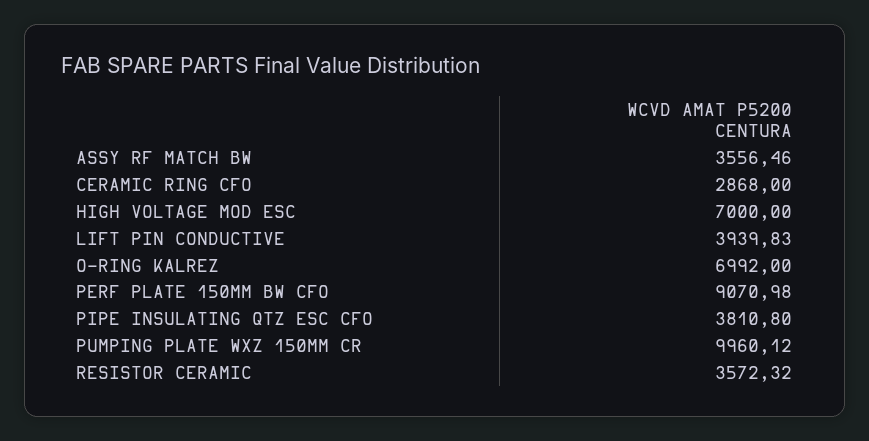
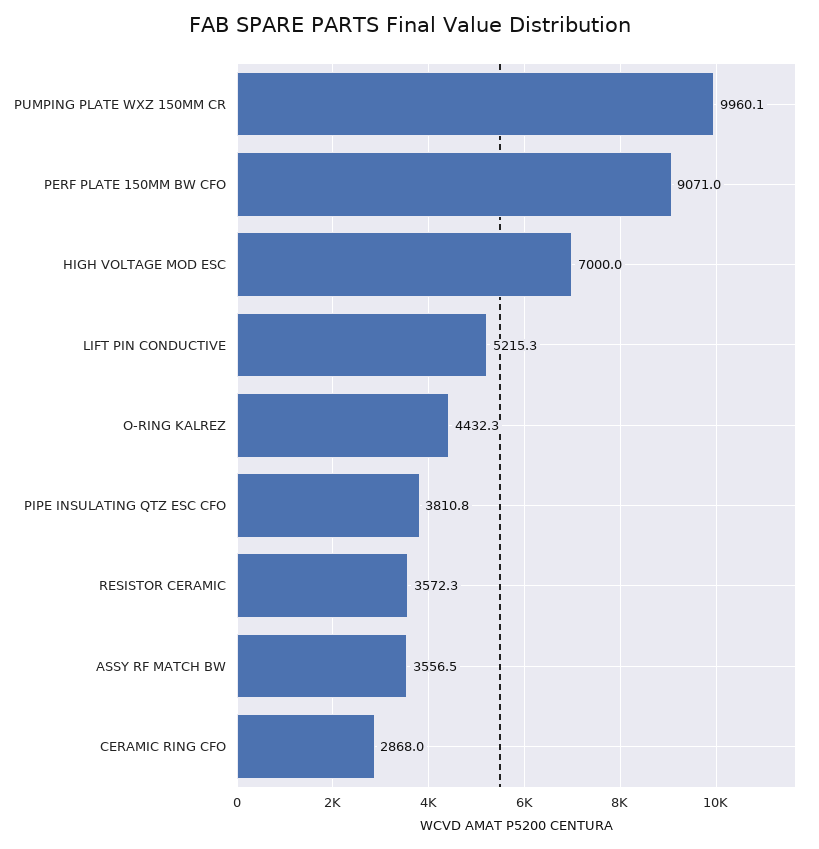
  {
    "ASSY RF MATCH BW": 3556.46,
    "CERAMIC RING CFO": 2868,
    "HIGH VOLTAGE MOD ESC": 7000,
-   "LIFT PIN CONDUCTIVE": 3939.83,
+   "LIFT PIN CONDUCTIVE": 5215.3,
-   "O-RING KALREZ": 6992,
+   "O-RING KALREZ": 4432.3,
    "PERF PLATE 150MM BW CFO": 9070.98,
    "PIPE INSULATING QTZ ESC CFO": 3810.8,
    "PUMPING PLATE WXZ 150MM CR": 9960.12,
    "RESISTOR CERAMIC": 3572.32
  }

